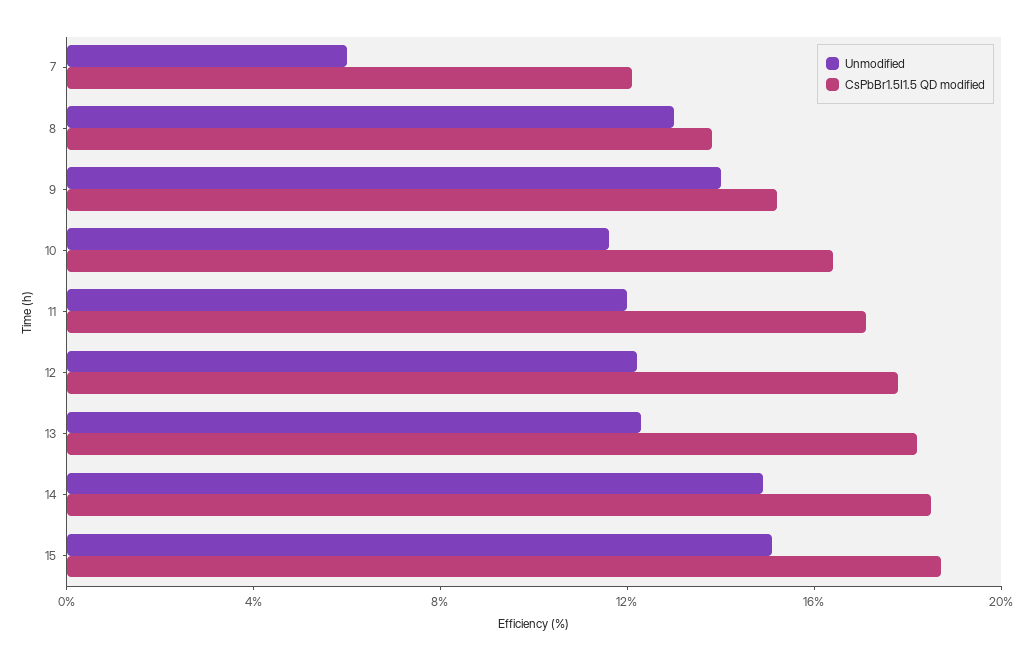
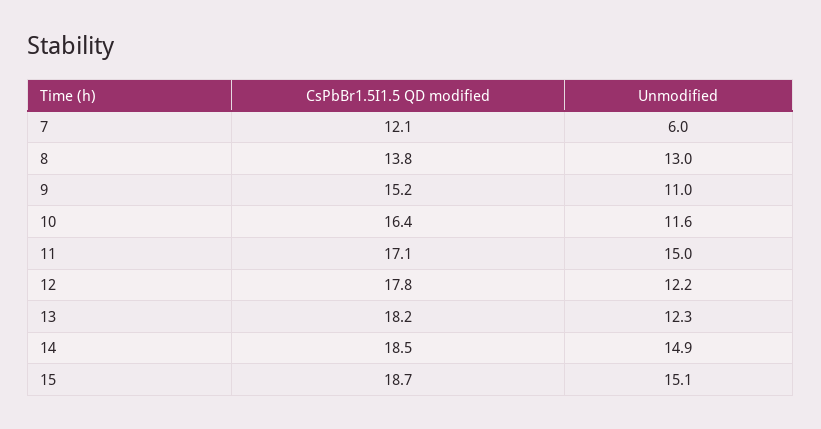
  {
    "Unmodified": {
      "7": 6,
      "8": 13,
-     "9": 14,
+     "9": 11,
      "10": 11.6,
-     "11": 12,
+     "11": 15,
      "12": 12.2,
      "13": 12.3,
      "14": 14.9,
      "15": 15.1
    },
    "CsPbBr1.5I1.5 QD modified": {
      "7": 12.1,
      "8": 13.8,
      "9": 15.2,
      "10": 16.4,
      "11": 17.1,
      "12": 17.8,
      "13": 18.2,
      "14": 18.5,
      "15": 18.7
    }
  }

